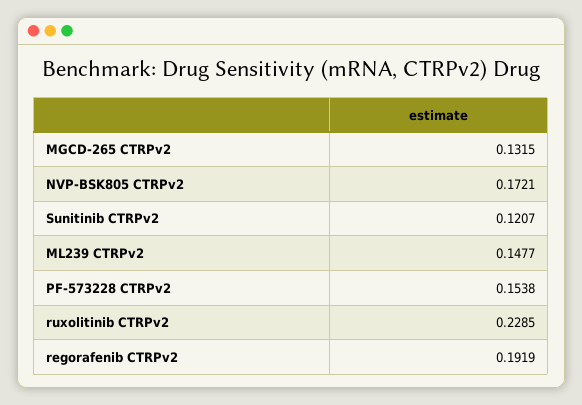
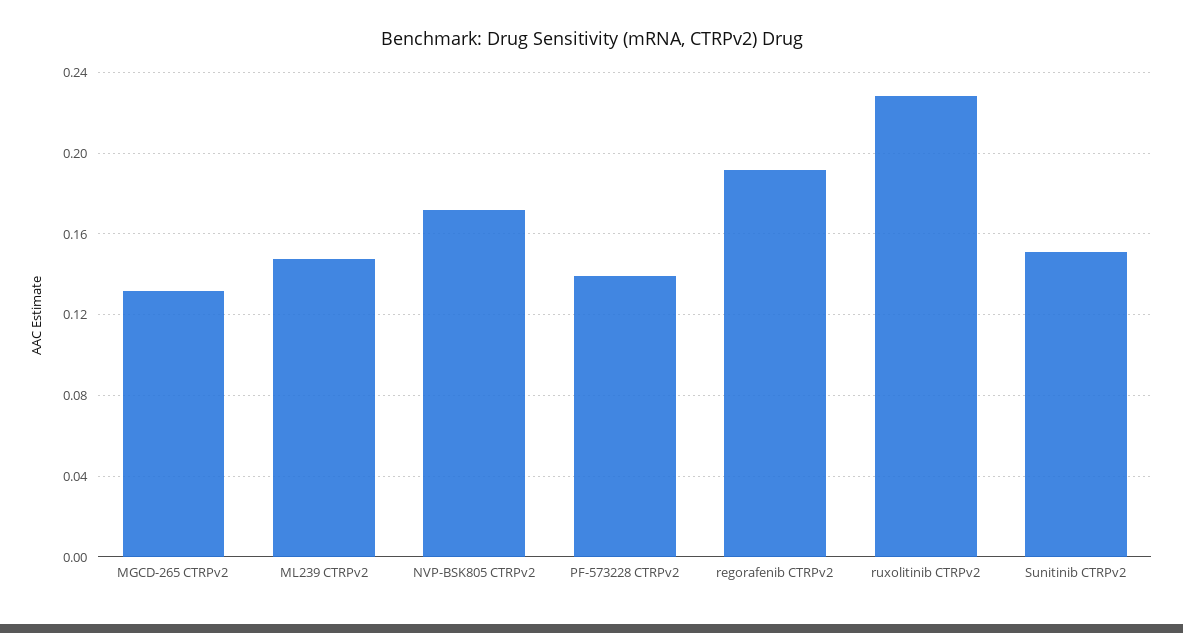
  {
    "MGCD-265 CTRPv2": 0.1315,
    "NVP-BSK805 CTRPv2": 0.1721,
-   "Sunitinib CTRPv2": 0.1207,
+   "Sunitinib CTRPv2": 0.15,
    "ML239 CTRPv2": 0.1477,
-   "PF-573228 CTRPv2": 0.1538,
+   "PF-573228 CTRPv2": 0.14,
    "ruxolitinib CTRPv2": 0.2285,
    "regorafenib CTRPv2": 0.1919
  }

